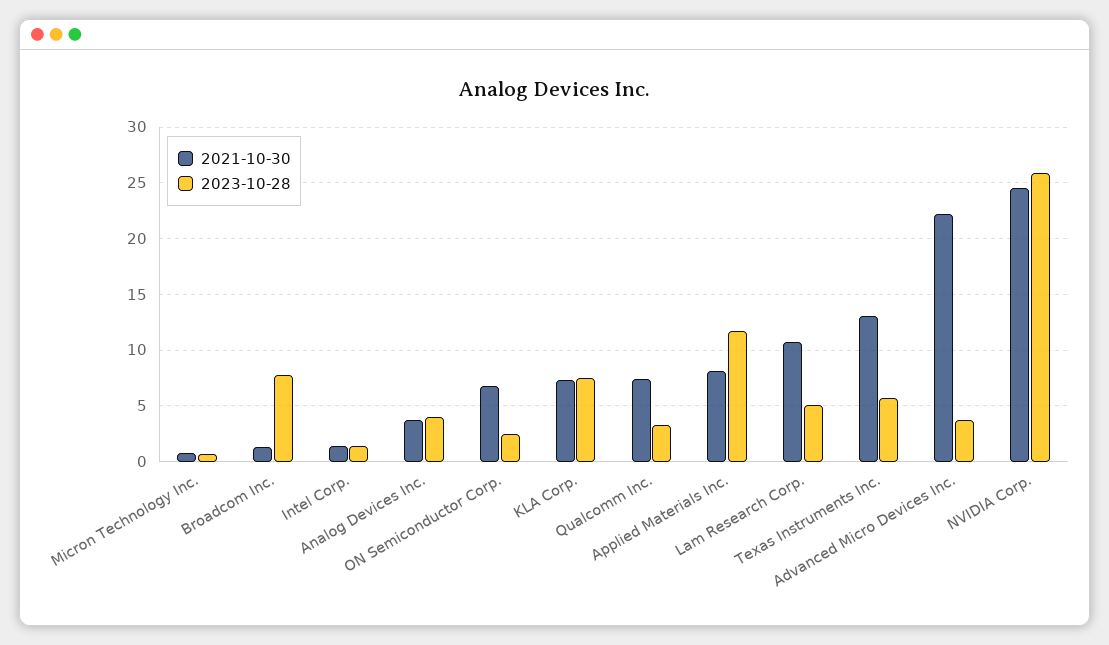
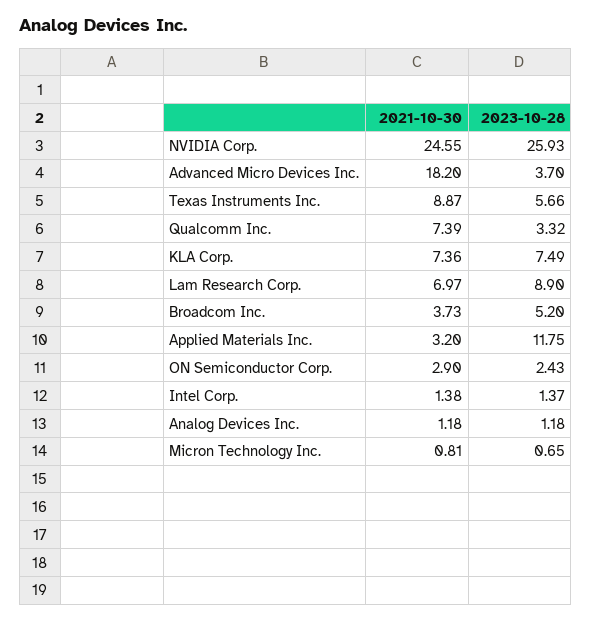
  {
    "2021-10-30": {
      "Micron Technology Inc.": 0.81,
-     "Broadcom Inc.": 1,
+     "Broadcom Inc.": 3.73,
      "Intel Corp.": 1.38,
-     "Analog Devices Inc.": 4,
+     "Analog Devices Inc.": 1.18,
-     "ON Semiconductor Corp.": 7,
+     "ON Semiconductor Corp.": 2.9,
      "KLA Corp.": 7.36,
      "Qualcomm Inc.": 7.39,
-     "Applied Materials Inc.": 8,
+     "Applied Materials Inc.": 3.2,
-     "Lam Research Corp.": 11,
+     "Lam Research Corp.": 6.97,
-     "Texas Instruments Inc.": 13,
+     "Texas Instruments Inc.": 8.87,
-     "Advanced Micro Devices Inc.": 22,
+     "Advanced Micro Devices Inc.": 18.2,
      "NVIDIA Corp.": 24.55
    },
    "2023-10-28": {
      "Micron Technology Inc.": 0.65,
-     "Broadcom Inc.": 8,
+     "Broadcom Inc.": 5.2,
      "Intel Corp.": 1.37,
-     "Analog Devices Inc.": 4,
+     "Analog Devices Inc.": 1.18,
      "ON Semiconductor Corp.": 2.43,
      "KLA Corp.": 7.49,
      "Qualcomm Inc.": 3.32,
      "Applied Materials Inc.": 11.75,
-     "Lam Research Corp.": 5,
+     "Lam Research Corp.": 8.9,
      "Texas Instruments Inc.": 5.66,
      "Advanced Micro Devices Inc.": 3.7,
      "NVIDIA Corp.": 25.93
    }
  }

